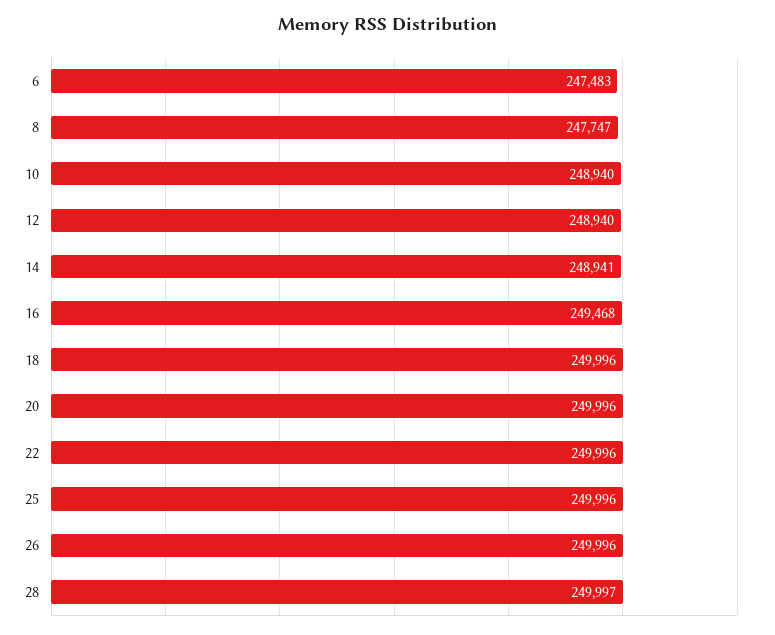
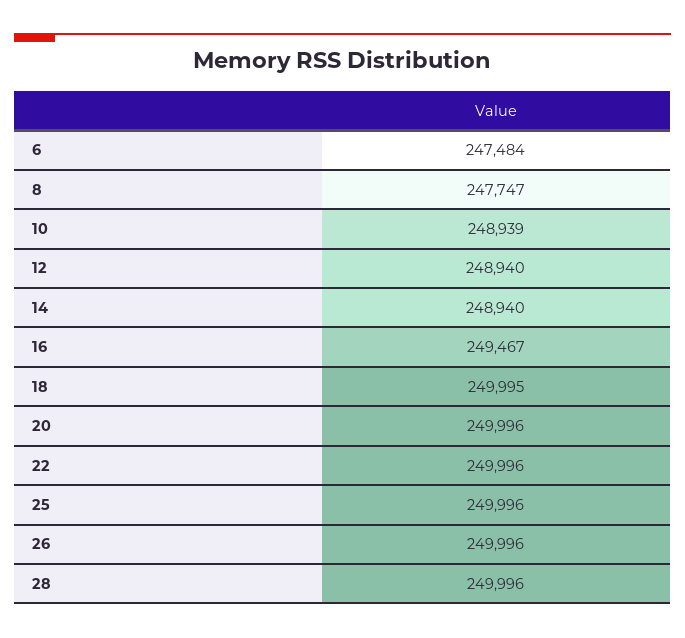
  {
-   "6": 247483,
+   "6": 247484,
    "8": 247747,
-   "10": 248940,
+   "10": 248939,
    "12": 248940,
-   "14": 248941,
+   "14": 248940,
-   "16": 249468,
+   "16": 249467,
-   "18": 249996,
+   "18": 249995,
    "20": 249996,
    "22": 249996,
    "25": 249996,
    "26": 249996,
-   "28": 249997
+   "28": 249996
  }

